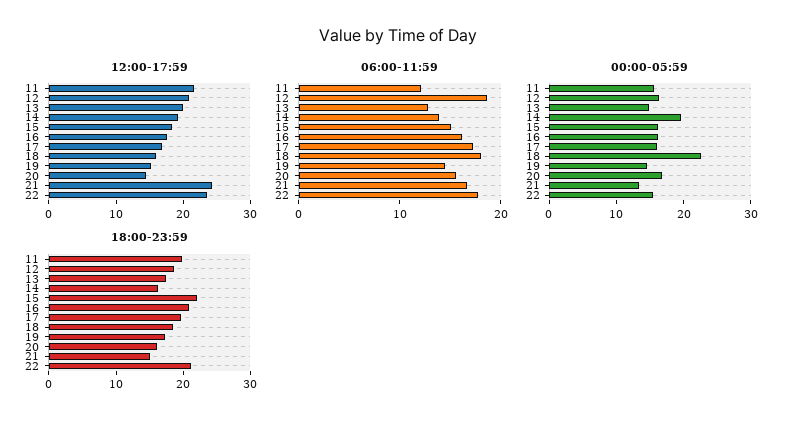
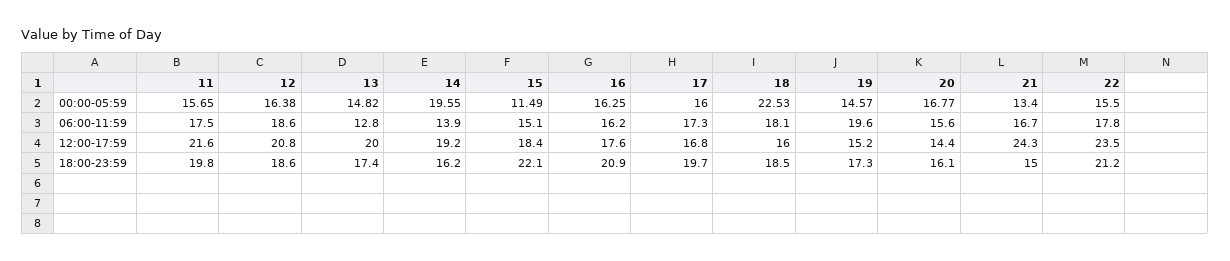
  {
    "12:00-17:59": {
      "11": 21.6,
      "12": 20.8,
      "13": 20,
      "14": 19.2,
      "15": 18.4,
      "16": 17.6,
      "17": 16.8,
      "18": 16,
      "19": 15.2,
      "20": 14.4,
      "21": 24.3,
      "22": 23.5
    },
    "06:00-11:59": {
-     "11": 12,
+     "11": 17.5,
      "12": 18.6,
      "13": 12.8,
      "14": 13.9,
      "15": 15.1,
      "16": 16.2,
      "17": 17.3,
      "18": 18.1,
-     "19": 14,
+     "19": 19.6,
      "20": 15.6,
      "21": 16.7,
      "22": 17.8
    },
    "00:00-05:59": {
      "11": 15.65,
      "12": 16.38,
      "13": 14.82,
      "14": 19.55,
-     "15": 16,
+     "15": 11.49,
      "16": 16.25,
      "17": 16,
      "18": 22.53,
      "19": 14.57,
      "20": 16.77,
      "21": 13.4,
      "22": 15.5
    },
    "18:00-23:59": {
      "11": 19.8,
      "12": 18.6,
      "13": 17.4,
      "14": 16.2,
      "15": 22.1,
      "16": 20.9,
      "17": 19.7,
      "18": 18.5,
      "19": 17.3,
      "20": 16.1,
      "21": 15,
      "22": 21.2
    }
  }

